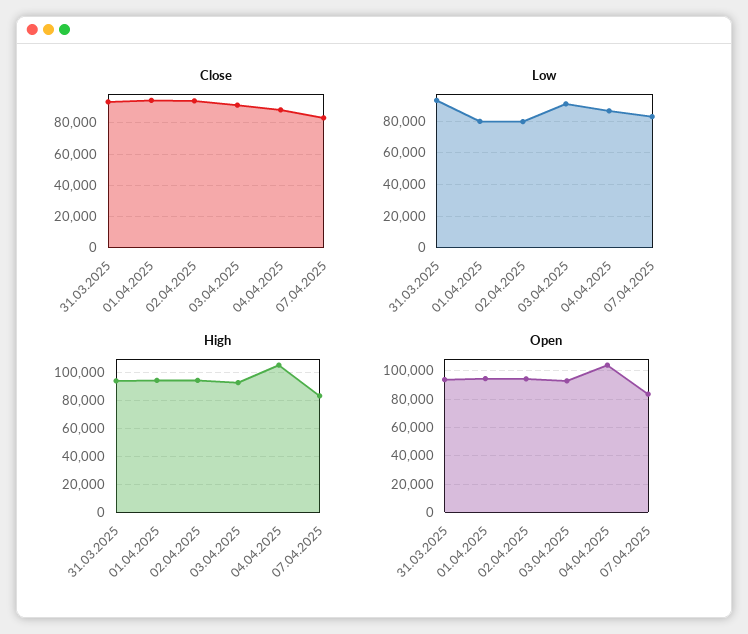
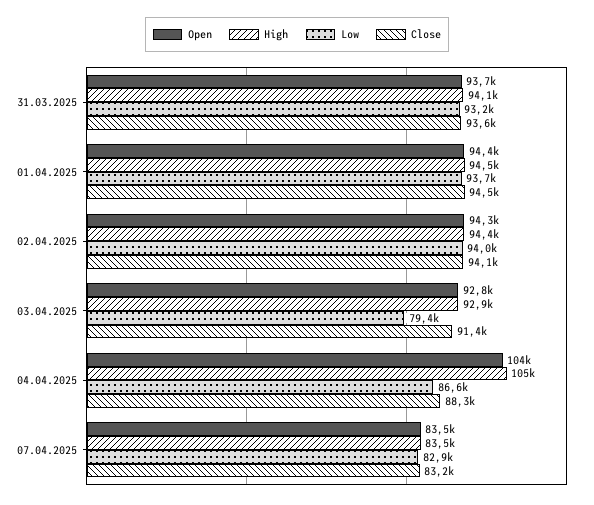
  {
    "Close": {
      "31.03.2025": 93600,
      "01.04.2025": 94500,
      "02.04.2025": 94100,
      "03.04.2025": 91400,
      "04.04.2025": 88300,
      "07.04.2025": 83200
    },
    "Low": {
      "31.03.2025": 93200,
-     "01.04.2025": 80000,
+     "01.04.2025": 93700,
-     "02.04.2025": 80000,
+     "02.04.2025": 94000,
-     "03.04.2025": 90000,
+     "03.04.2025": 79400,
      "04.04.2025": 86600,
      "07.04.2025": 82900
    },
    "High": {
      "31.03.2025": 94100,
      "01.04.2025": 94500,
      "02.04.2025": 94400,
      "03.04.2025": 92900,
      "04.04.2025": 105000,
      "07.04.2025": 83500
    },
    "Open": {
      "31.03.2025": 93700,
      "01.04.2025": 94400,
      "02.04.2025": 94300,
      "03.04.2025": 92800,
      "04.04.2025": 104000,
      "07.04.2025": 83500
    }
  }

